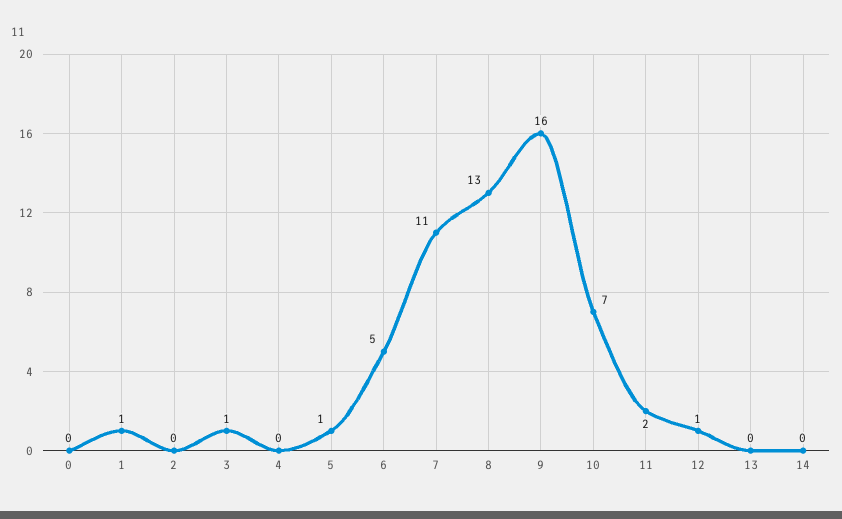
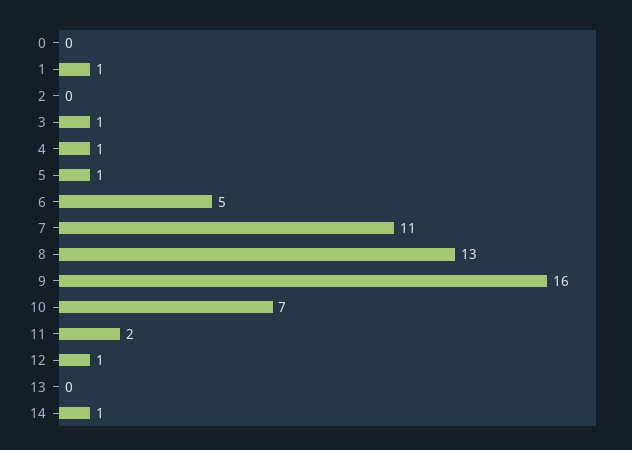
  {
    "0": 0,
    "1": 1,
    "2": 0,
    "3": 1,
-   "4": 0,
+   "4": 1,
    "5": 1,
    "6": 5,
    "7": 11,
    "8": 13,
    "9": 16,
    "10": 7,
    "11": 2,
    "12": 1,
    "13": 0,
-   "14": 0
+   "14": 1
  }

